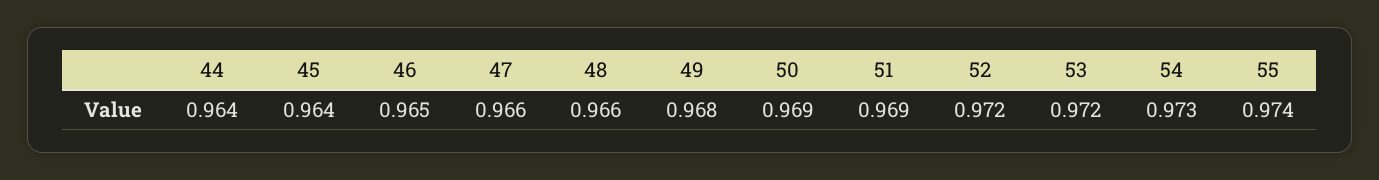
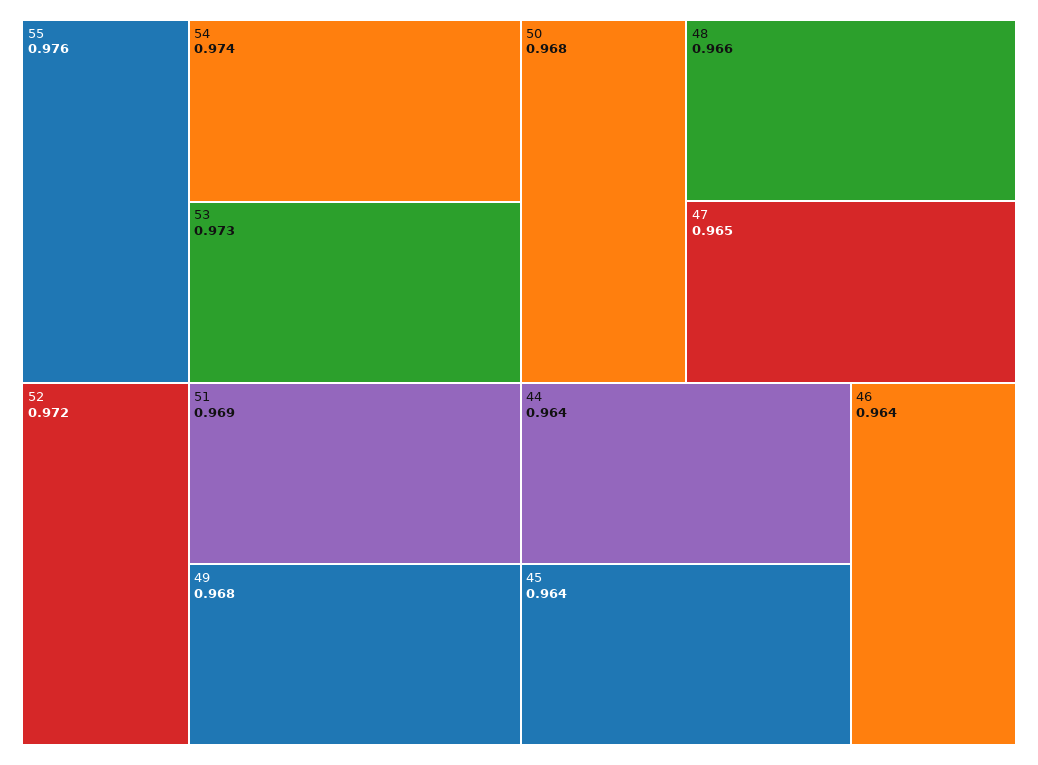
  {
    "44": 0.964,
    "45": 0.964,
-   "46": 0.965,
+   "46": 0.964,
-   "47": 0.966,
+   "47": 0.965,
    "48": 0.966,
    "49": 0.968,
-   "50": 0.969,
+   "50": 0.968,
    "51": 0.969,
    "52": 0.972,
-   "53": 0.972,
+   "53": 0.973,
-   "54": 0.973,
+   "54": 0.974,
-   "55": 0.974
+   "55": 0.976
  }

